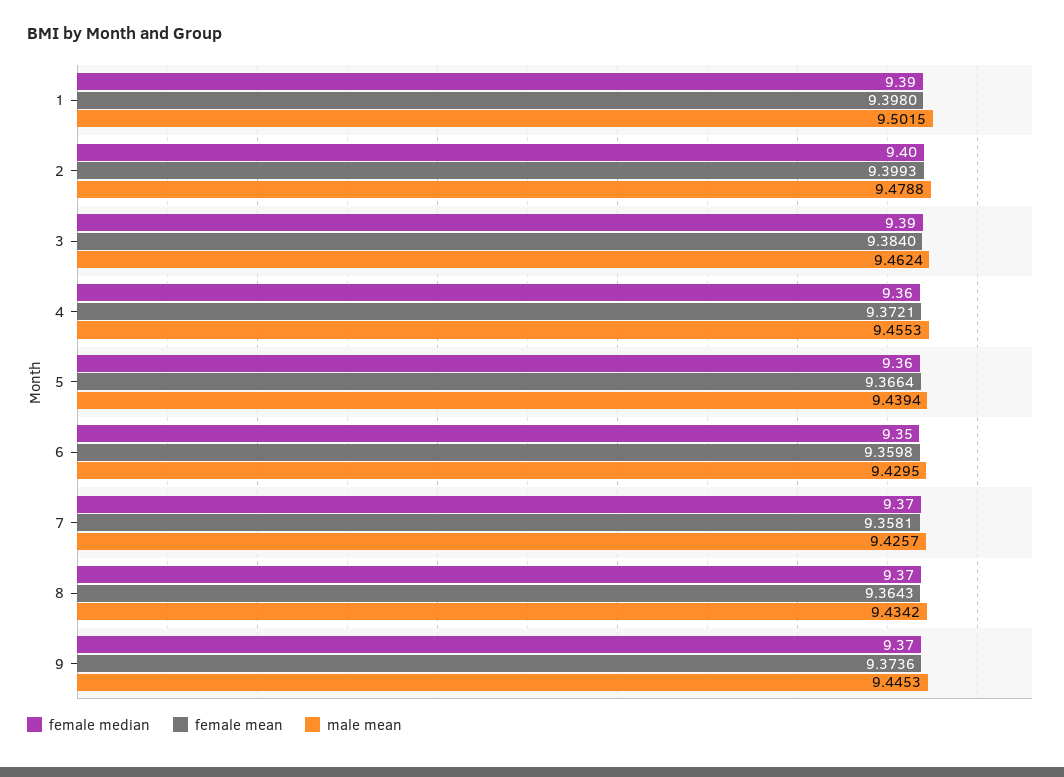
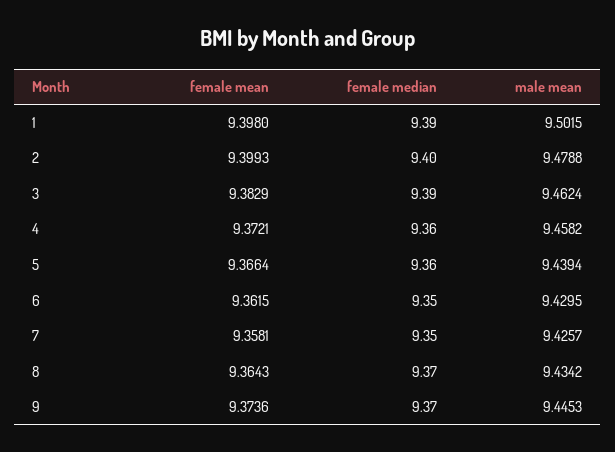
  {
    "female median": {
      "1": 9.39,
      "2": 9.4,
      "3": 9.39,
      "4": 9.36,
      "5": 9.36,
      "6": 9.35,
-     "7": 9.37,
+     "7": 9.35,
      "8": 9.37,
      "9": 9.37
    },
    "female mean": {
      "1": 9.398,
      "2": 9.3993,
-     "3": 9.384,
+     "3": 9.3829,
      "4": 9.3721,
      "5": 9.3664,
-     "6": 9.3598,
+     "6": 9.3615,
      "7": 9.3581,
      "8": 9.3643,
      "9": 9.3736
    },
    "male mean": {
      "1": 9.5015,
      "2": 9.4788,
      "3": 9.4624,
-     "4": 9.4553,
+     "4": 9.4582,
      "5": 9.4394,
      "6": 9.4295,
      "7": 9.4257,
      "8": 9.4342,
      "9": 9.4453
    }
  }

